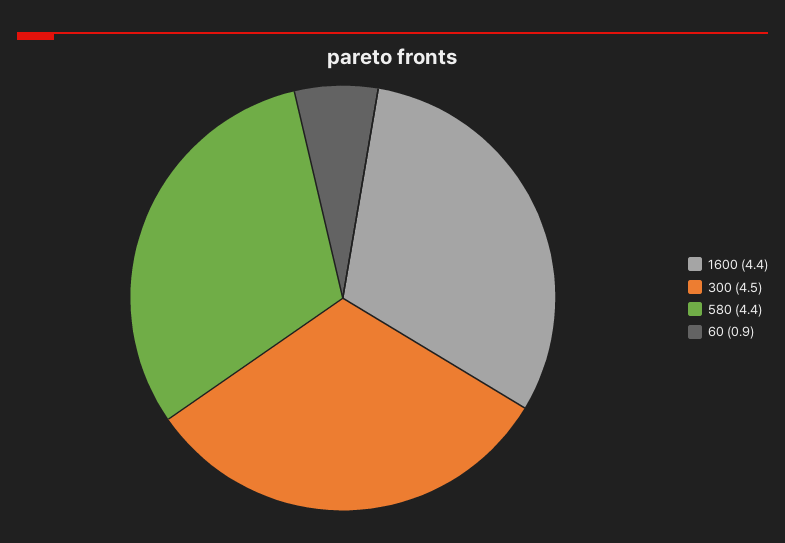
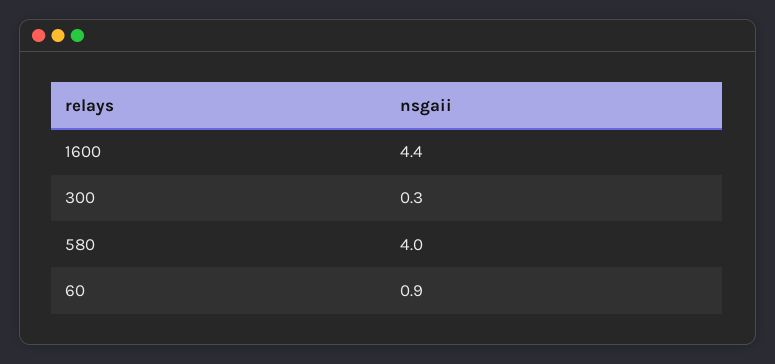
  {
    "1600": 4.4,
-   "300": 4.5,
+   "300": 0.3,
-   "580": 4.4,
+   "580": 4,
    "60": 0.9
  }

